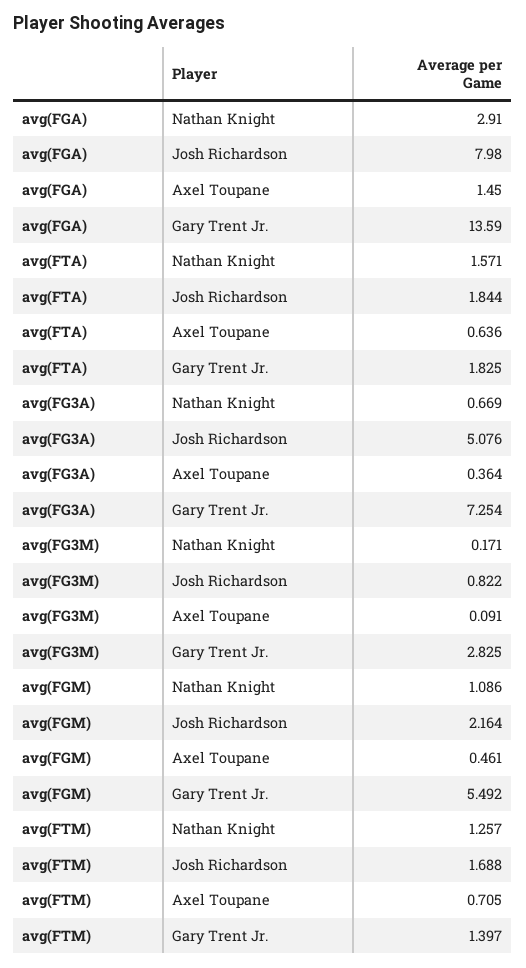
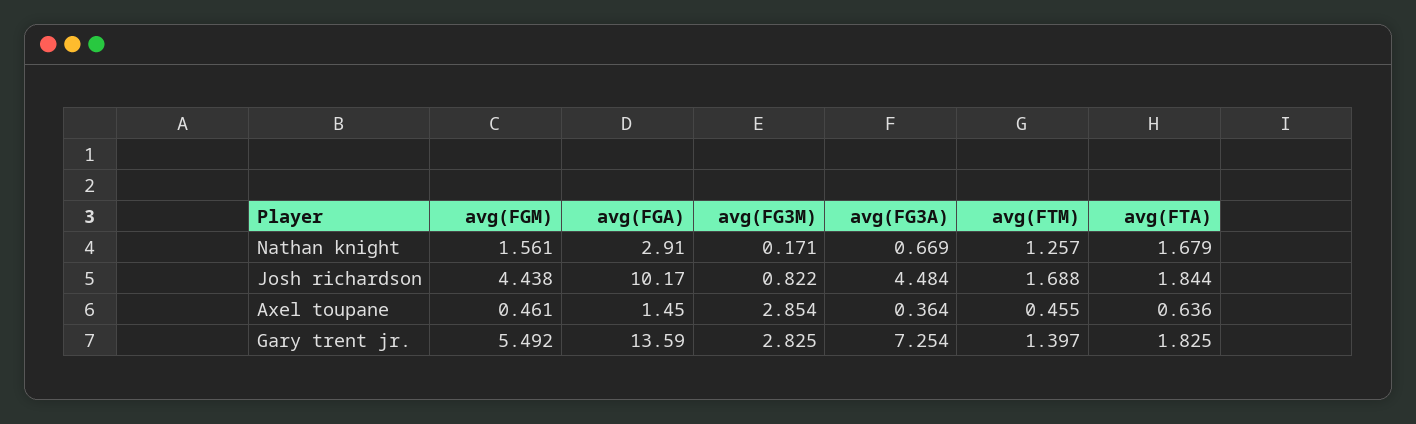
  {
    "avg(FGA)": {
      "Nathan Knight": 2.91,
-     "Josh Richardson": 7.98,
+     "Josh Richardson": 10.17,
      "Axel Toupane": 1.45,
      "Gary Trent Jr.": 13.59
    },
    "avg(FTA)": {
-     "Nathan Knight": 1.571,
+     "Nathan Knight": 1.679,
      "Josh Richardson": 1.844,
      "Axel Toupane": 0.636,
      "Gary Trent Jr.": 1.825
    },
    "avg(FG3A)": {
      "Nathan Knight": 0.669,
-     "Josh Richardson": 5.076,
+     "Josh Richardson": 4.484,
      "Axel Toupane": 0.364,
      "Gary Trent Jr.": 7.254
    },
    "avg(FG3M)": {
      "Nathan Knight": 0.171,
      "Josh Richardson": 0.822,
-     "Axel Toupane": 0.091,
+     "Axel Toupane": 2.854,
      "Gary Trent Jr.": 2.825
    },
    "avg(FGM)": {
-     "Nathan Knight": 1.086,
+     "Nathan Knight": 1.561,
-     "Josh Richardson": 2.164,
+     "Josh Richardson": 4.438,
      "Axel Toupane": 0.461,
      "Gary Trent Jr.": 5.492
    },
    "avg(FTM)": {
      "Nathan Knight": 1.257,
      "Josh Richardson": 1.688,
-     "Axel Toupane": 0.705,
+     "Axel Toupane": 0.455,
      "Gary Trent Jr.": 1.397
    }
  }

